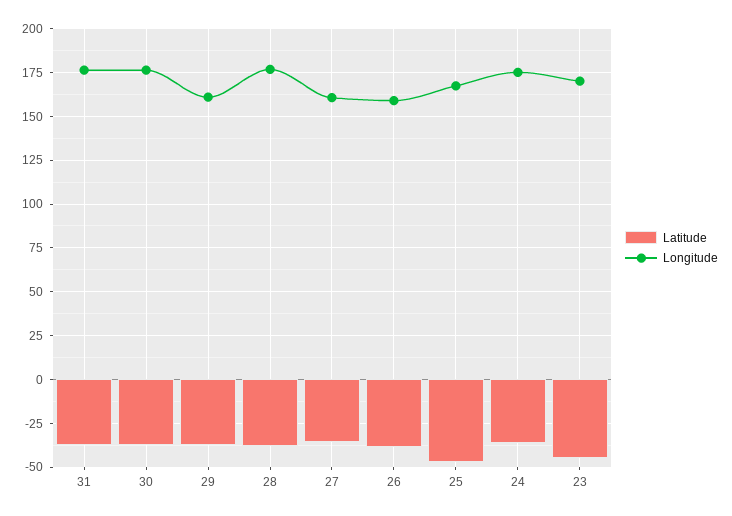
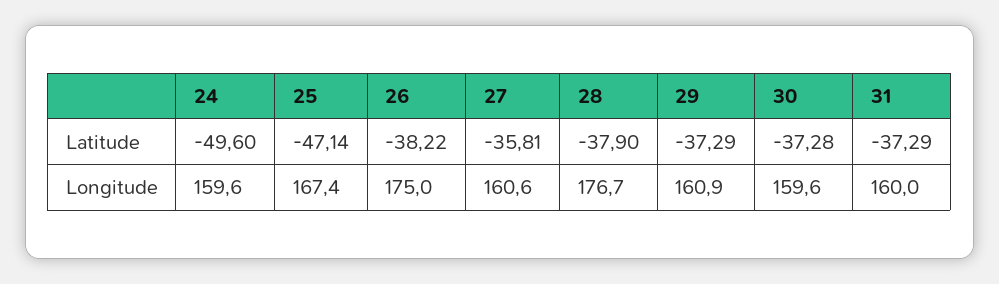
  {
    "Latitude": {
      "31": -37.29,
      "30": -37.28,
      "29": -37.29,
      "28": -37.9,
      "27": -35.81,
      "26": -38.22,
      "25": -47.14,
-     "24": -35,
+     "24": -49.6
-     "23": -45
    },
    "Longitude": {
-     "31": 175,
+     "31": 160,
-     "30": 175,
+     "30": 159.6,
      "29": 160.9,
      "28": 176.7,
      "27": 160.6,
-     "26": 160,
+     "26": 175,
      "25": 167.4,
-     "24": 175,
+     "24": 159.6
-     "23": 170
    }
  }

